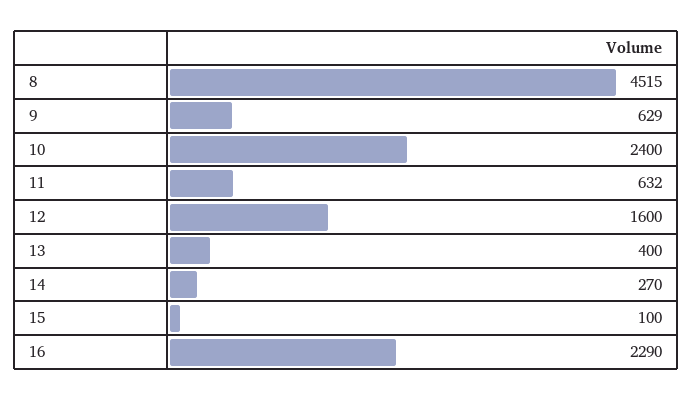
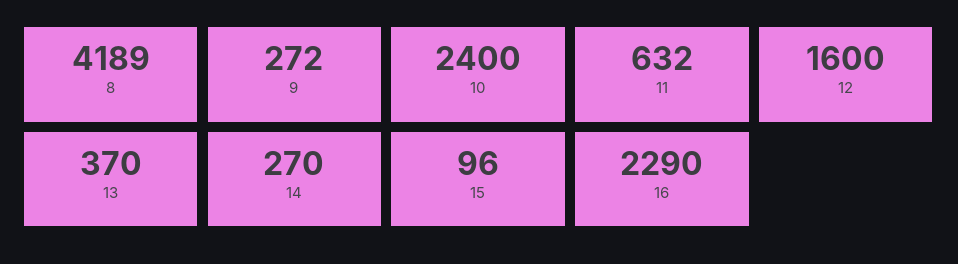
  {
-   "8": 4515,
+   "8": 4189,
-   "9": 629,
+   "9": 272,
    "10": 2400,
    "11": 632,
    "12": 1600,
-   "13": 400,
+   "13": 370,
    "14": 270,
-   "15": 100,
+   "15": 96,
    "16": 2290
  }

